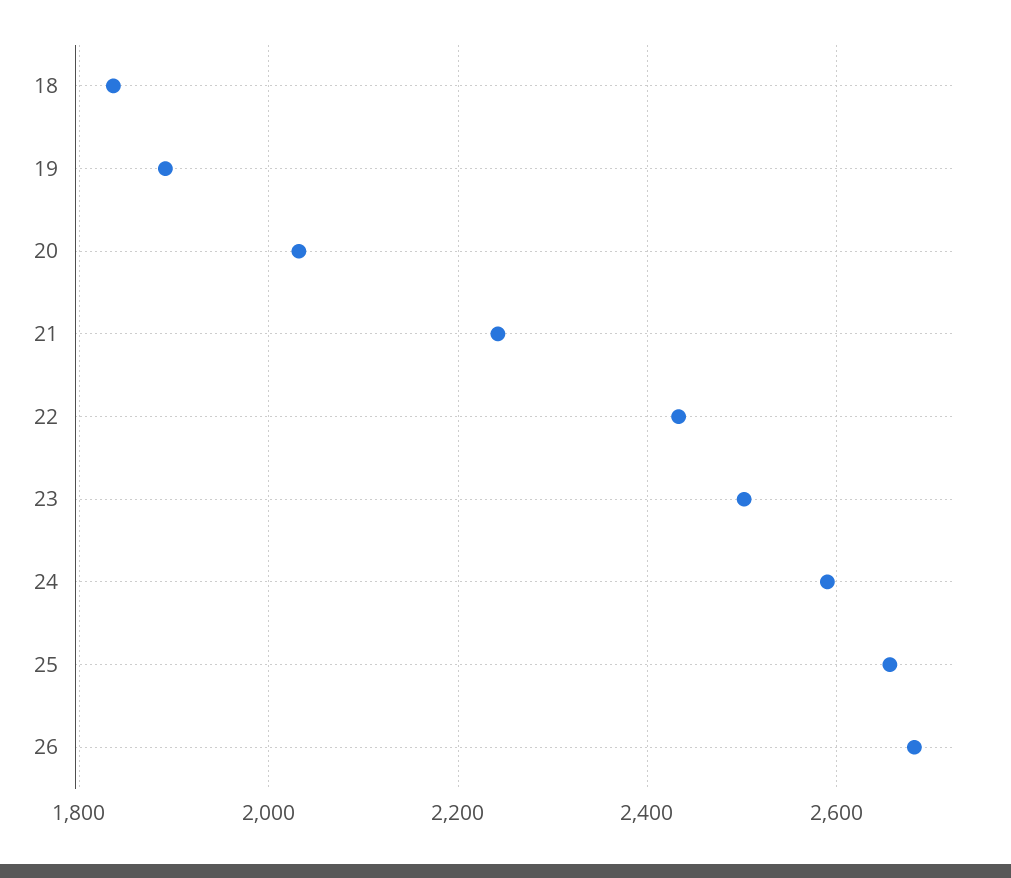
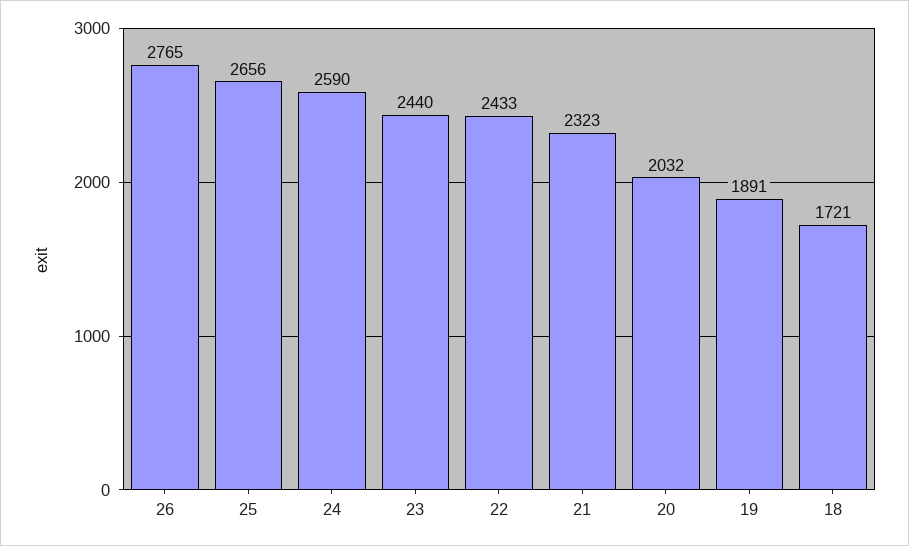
  {
-   "18": 1840,
+   "18": 1721,
    "19": 1891,
    "20": 2032,
-   "21": 2240,
+   "21": 2323,
    "22": 2433,
-   "23": 2500,
+   "23": 2440,
    "24": 2590,
    "25": 2656,
-   "26": 2680
+   "26": 2765
  }

